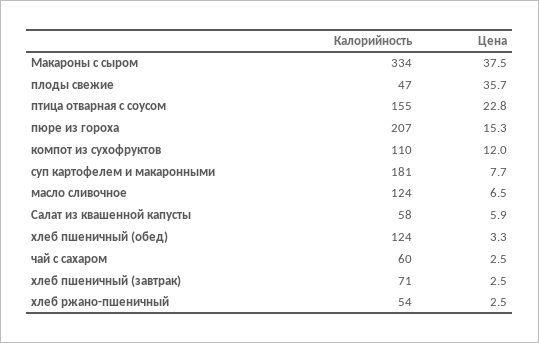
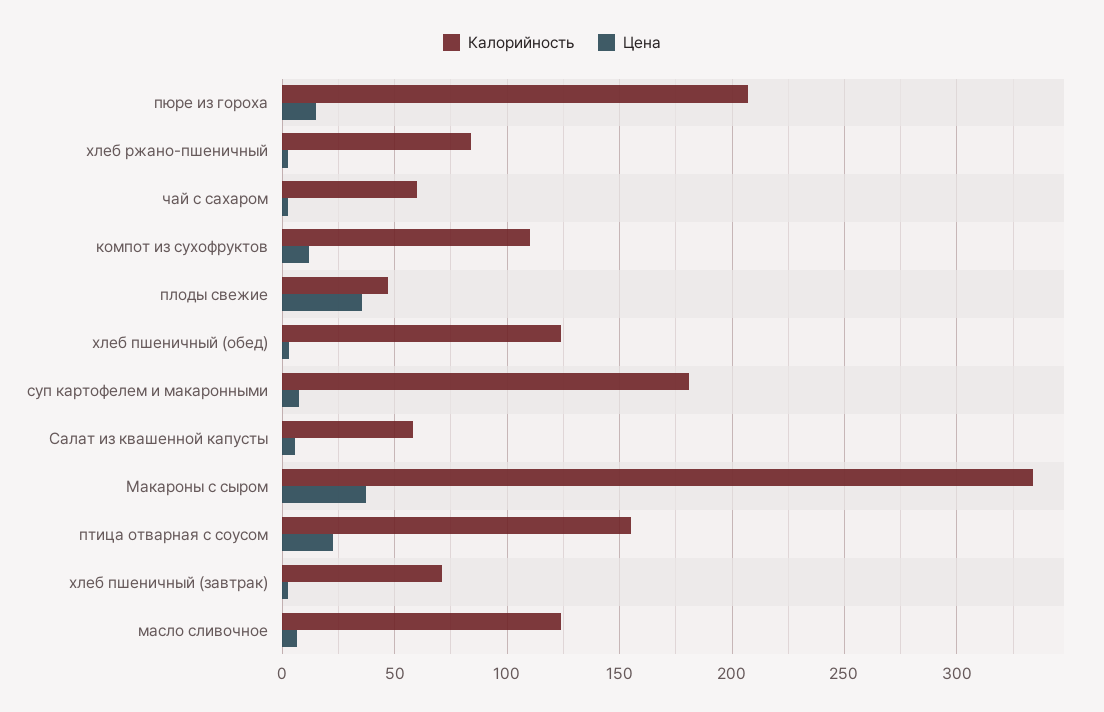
  {
    "Калорийность": {
      "Макароны с сыром": 334,
      "плоды свежие": 47,
      "птица отварная с соусом": 155,
      "пюре из гороха": 207,
      "компот из сухофруктов": 110,
      "суп картофелем и макаронными": 181,
      "масло сливочное": 124,
      "Салат из квашенной капусты": 58,
      "хлеб пшеничный (обед)": 124,
      "чай с сахаром": 60,
      "хлеб пшеничный (завтрак)": 71,
-     "хлеб ржано-пшеничный": 54
+     "хлеб ржано-пшеничный": 85
    },
    "Цена": {
      "Макароны с сыром": 37.5,
      "плоды свежие": 35.7,
      "птица отварная с соусом": 22.8,
      "пюре из гороха": 15.3,
      "компот из сухофруктов": 12,
      "суп картофелем и макаронными": 7.7,
      "масло сливочное": 6.5,
      "Салат из квашенной капусты": 5.9,
      "хлеб пшеничный (обед)": 3.3,
      "чай с сахаром": 2.5,
      "хлеб пшеничный (завтрак)": 2.5,
      "хлеб ржано-пшеничный": 2.5
    }
  }

